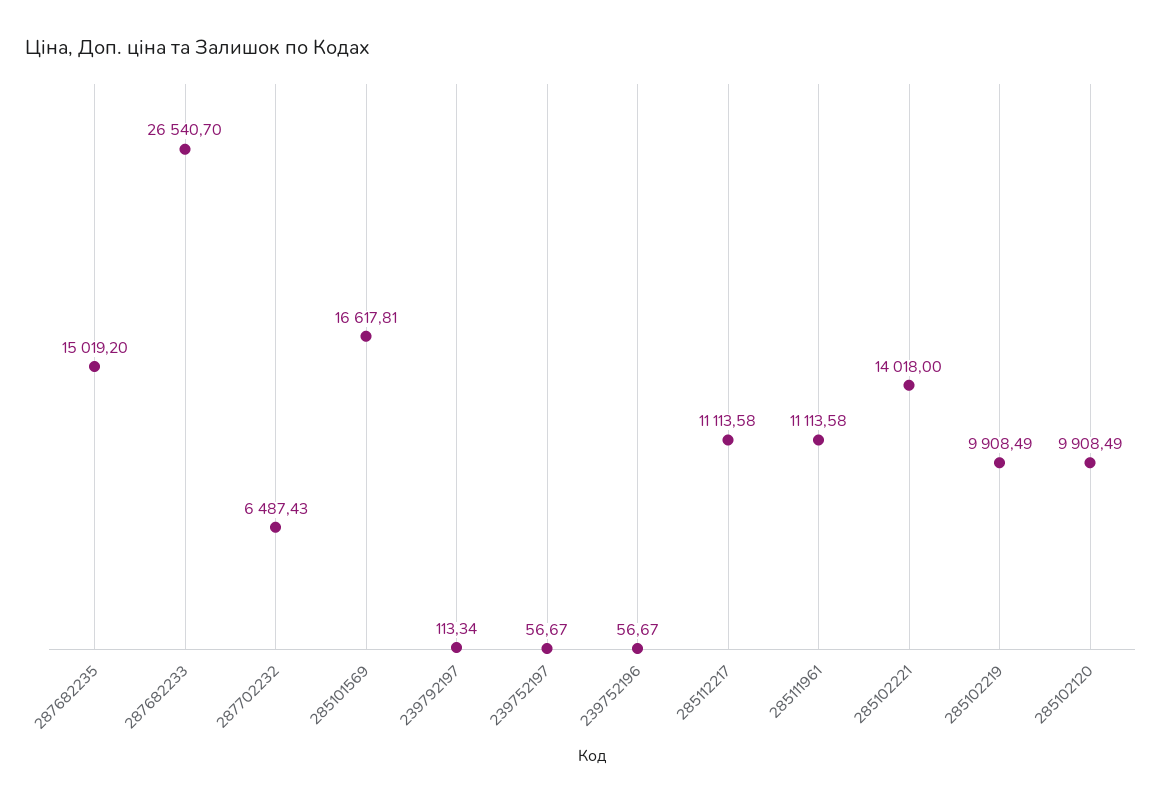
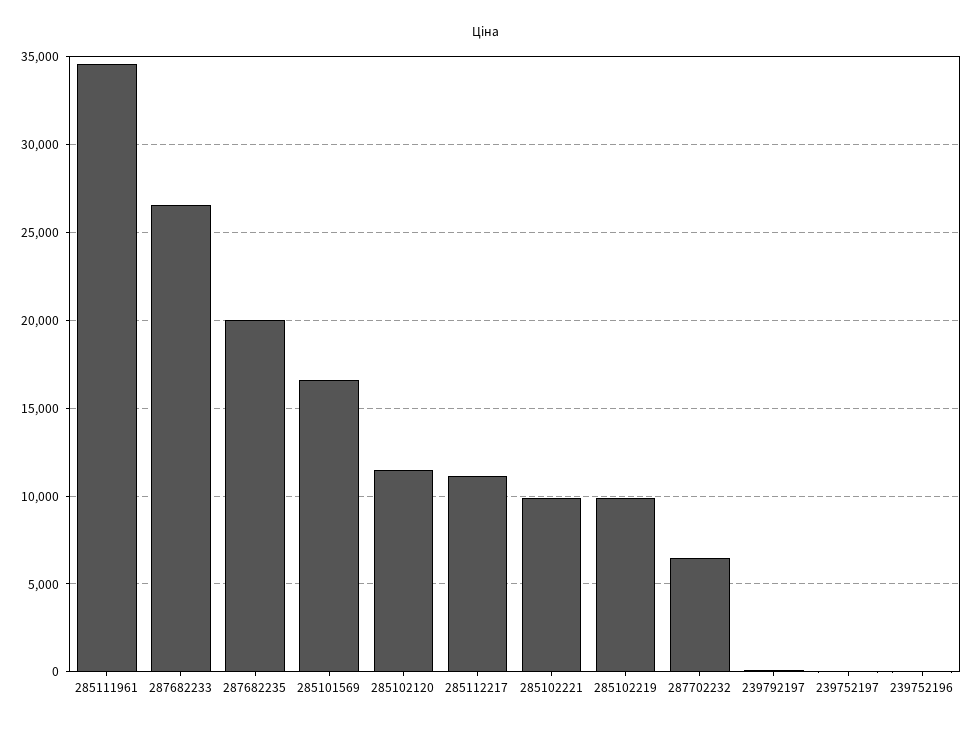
  {
-   "287682235": 15019.2,
+   "287682235": 20000,
    "287682233": 26540.7,
    "287702232": 6487.43,
    "285101569": 16617.81,
    "239792197": 113.34,
    "239752197": 56.67,
    "239752196": 56.67,
    "285112217": 11113.58,
-   "285111961": 11113.58,
+   "285111961": 34500,
-   "285102221": 14018,
+   "285102221": 10000,
    "285102219": 9908.49,
-   "285102120": 9908.49
+   "285102120": 11500
  }

